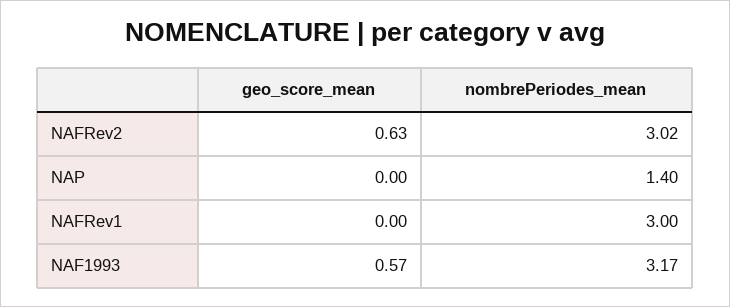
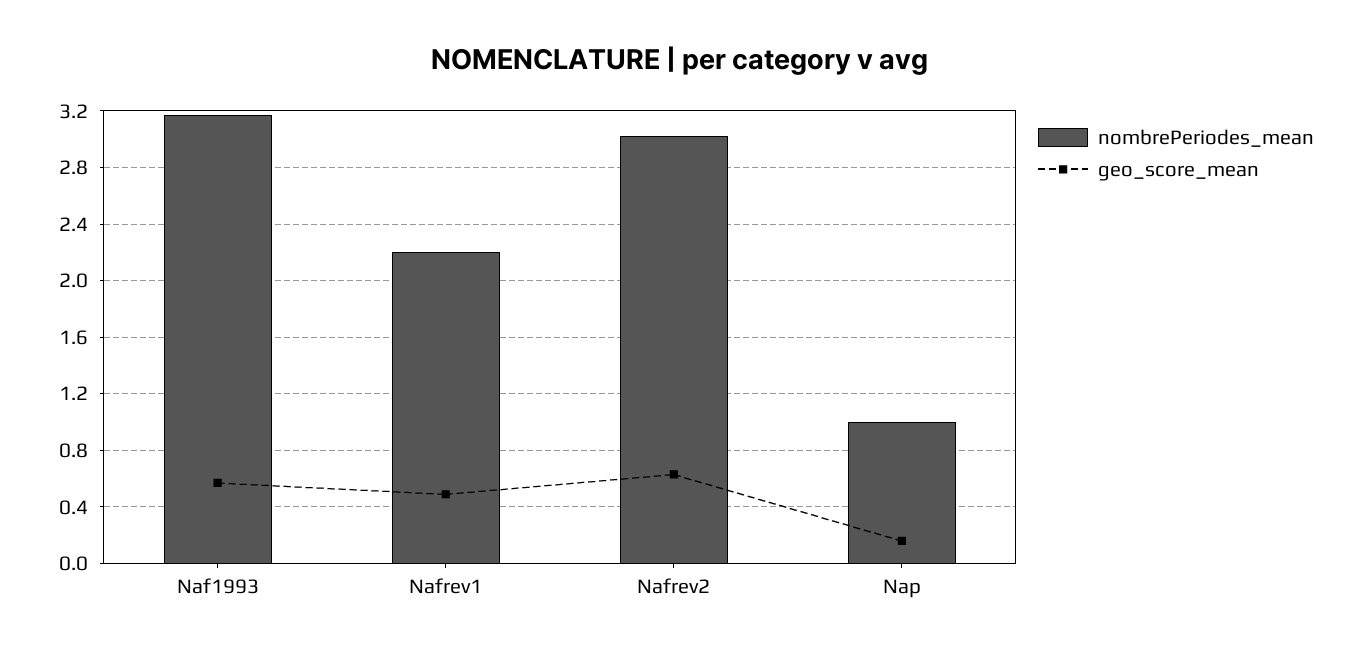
  {
    "geo_score_mean": {
      "NAFRev2": 0.63,
-     "NAP": 0,
+     "NAP": 0.15,
-     "NAFRev1": 0,
+     "NAFRev1": 0.5,
      "NAF1993": 0.57
    },
    "nombrePeriodes_mean": {
      "NAFRev2": 3.02,
-     "NAP": 1.4,
+     "NAP": 1,
-     "NAFRev1": 3,
+     "NAFRev1": 2.2,
      "NAF1993": 3.17
    }
  }

